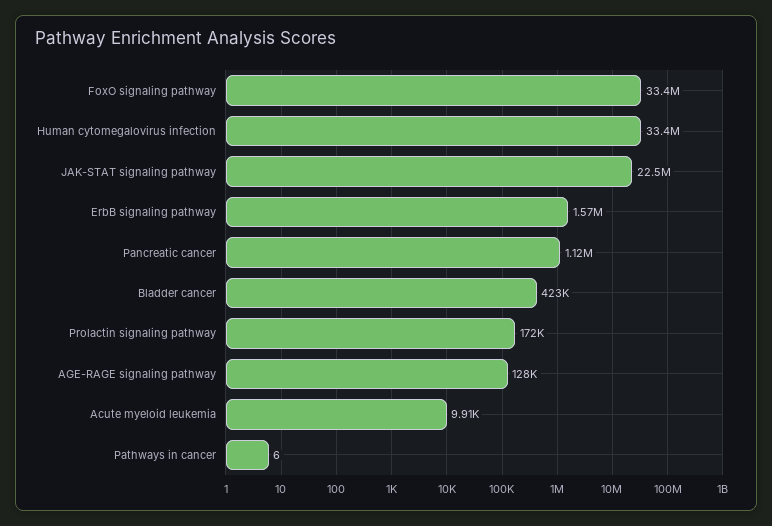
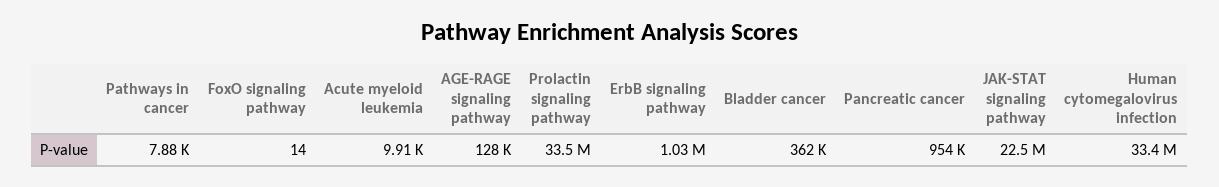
  {
-   "FoxO signaling pathway": 33400000,
+   "FoxO signaling pathway": 14,
    "Human cytomegalovirus infection": 33400000,
    "JAK-STAT signaling pathway": 22500000,
-   "ErbB signaling pathway": 1570000,
+   "ErbB signaling pathway": 1030000,
-   "Pancreatic cancer": 1120000,
+   "Pancreatic cancer": 954000,
-   "Bladder cancer": 423000,
+   "Bladder cancer": 362000,
-   "Prolactin signaling pathway": 172000,
+   "Prolactin signaling pathway": 33500000,
    "AGE-RAGE signaling pathway": 128000,
    "Acute myeloid leukemia": 9910,
-   "Pathways in cancer": 6
+   "Pathways in cancer": 7880
  }

